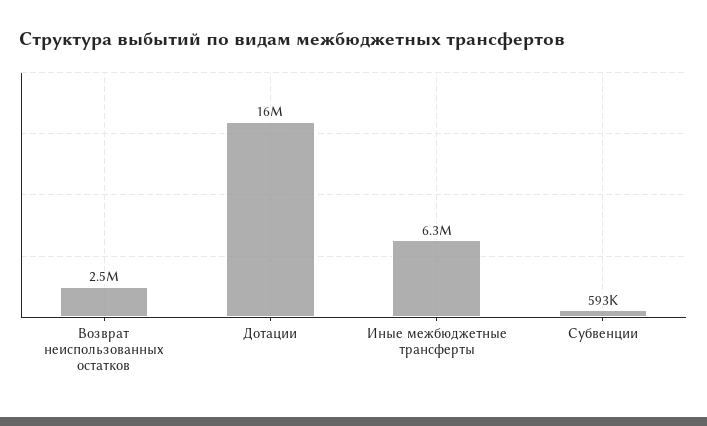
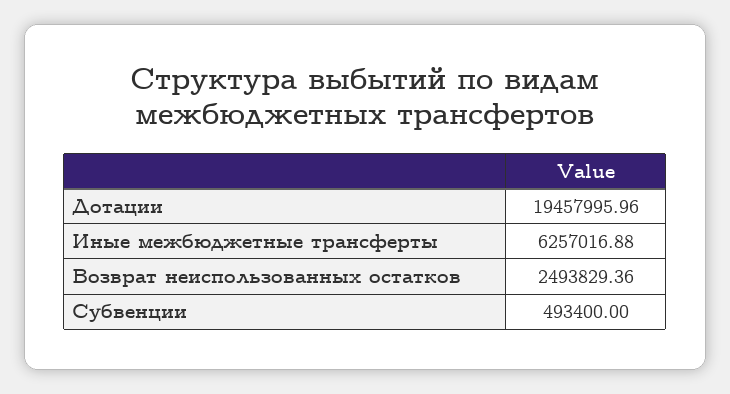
  {
    "Возврат неиспользованных остатков": 2493829.36,
-   "Дотации": 16000000,
+   "Дотации": 19457995.96,
    "Иные межбюджетные трансферты": 6257016.88,
-   "Субвенции": 593000
+   "Субвенции": 493400
  }

